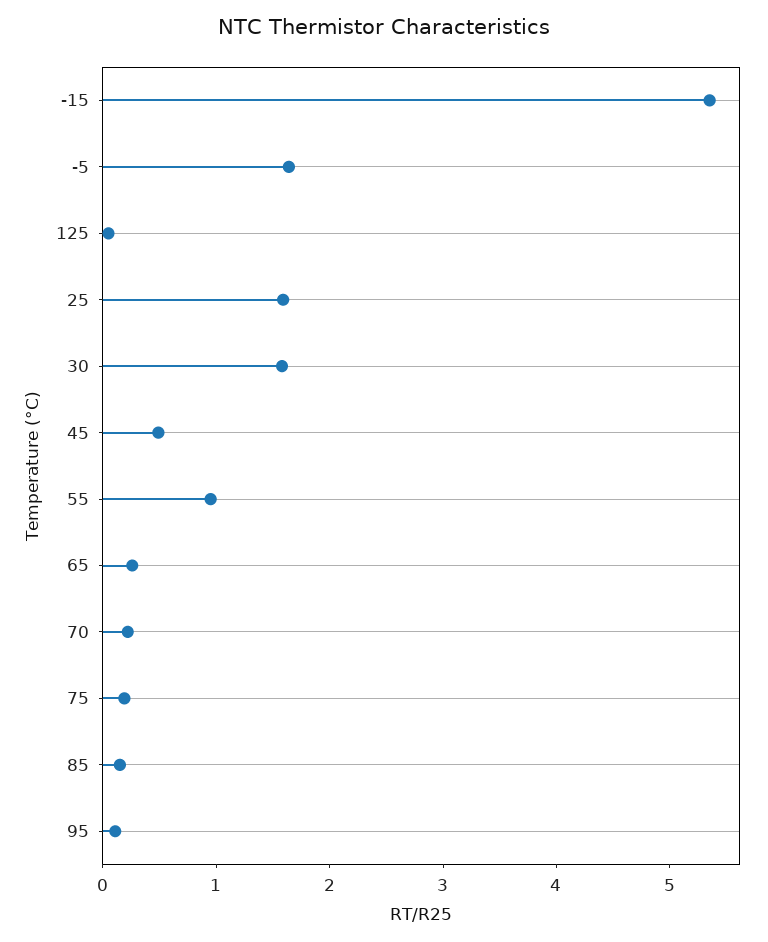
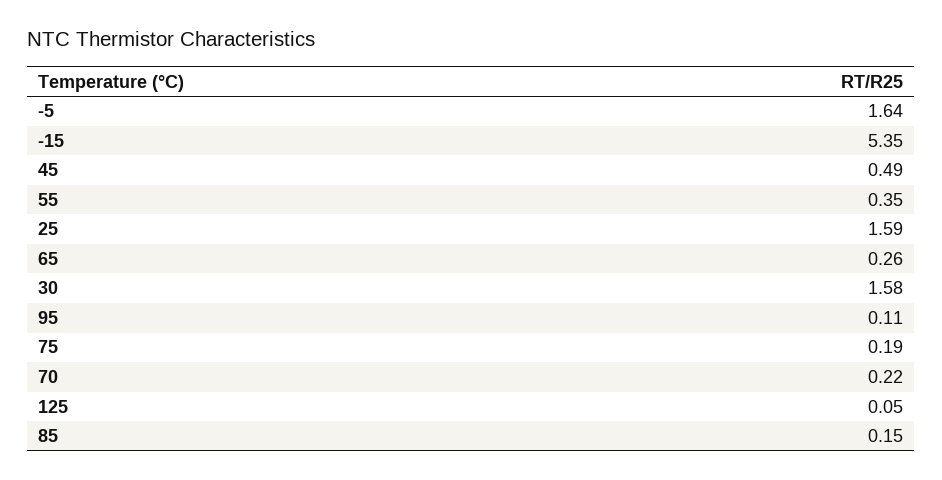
  {
    "-15": 5.35,
    "-5": 1.64,
    "125": 0.05,
    "25": 1.59,
    "30": 1.58,
    "45": 0.49,
-   "55": 1,
+   "55": 0.35,
    "65": 0.26,
    "70": 0.22,
    "75": 0.19,
    "85": 0.15,
    "95": 0.11
  }

